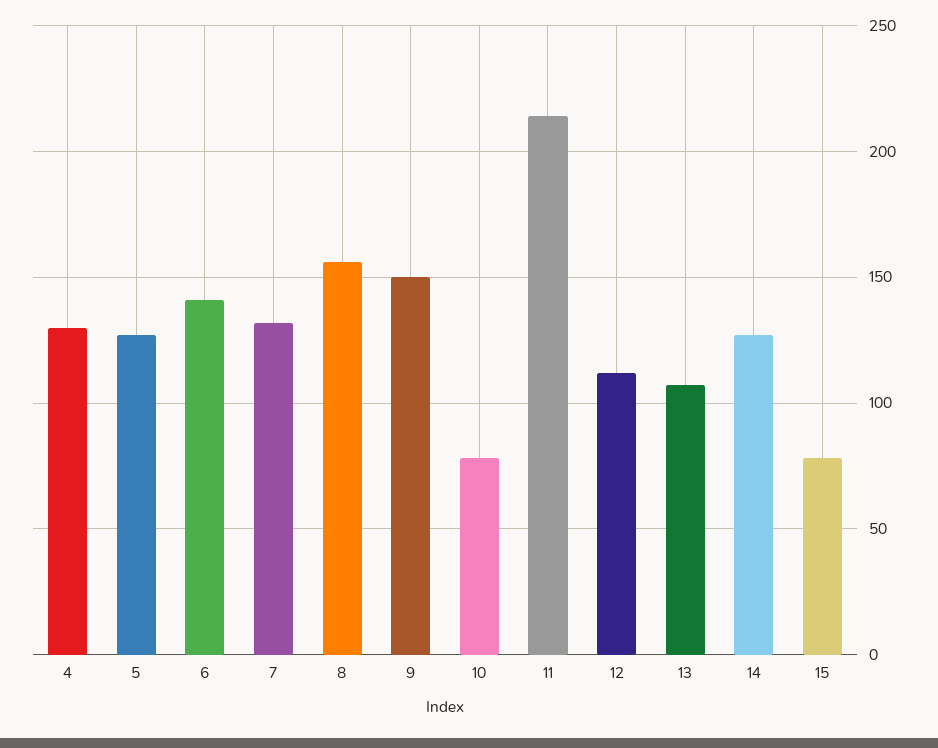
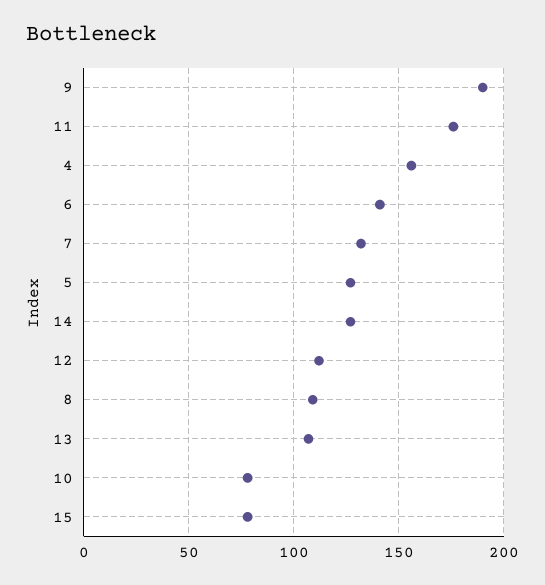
  {
-   "4": 130,
+   "4": 155,
    "5": 125,
    "6": 140,
    "7": 130,
-   "8": 155,
+   "8": 110,
-   "9": 150,
+   "9": 190,
    "10": 80,
-   "11": 215,
+   "11": 175,
    "12": 110,
    "13": 105,
    "14": 125,
    "15": 80
  }

